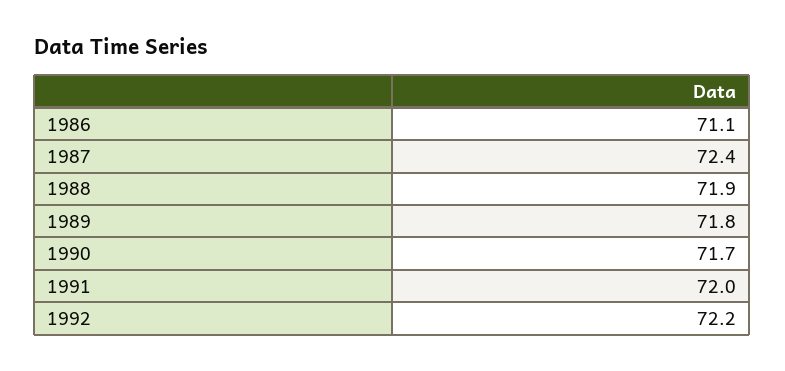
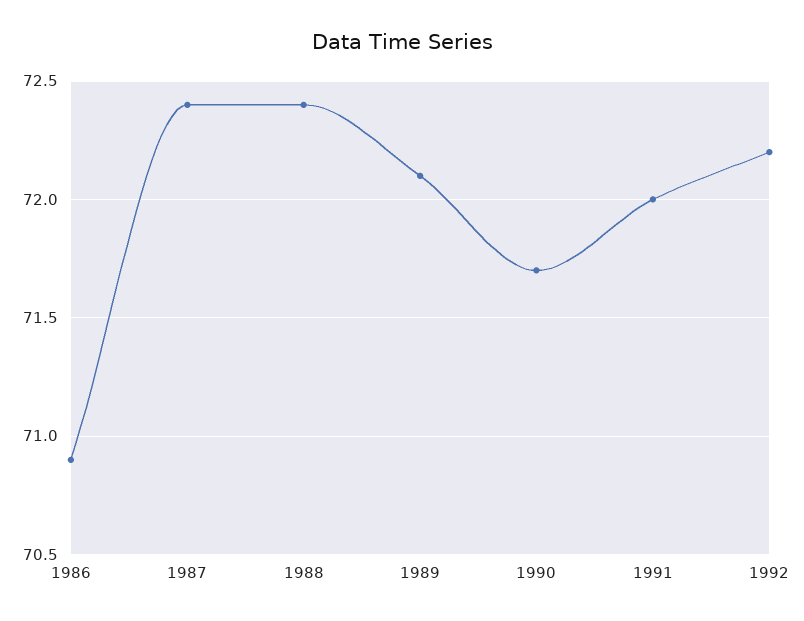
  {
-   "1986": 71.1,
+   "1986": 70.9,
    "1987": 72.4,
-   "1988": 71.9,
+   "1988": 72.4,
-   "1989": 71.8,
+   "1989": 72.1,
    "1990": 71.7,
    "1991": 72,
    "1992": 72.2
  }

